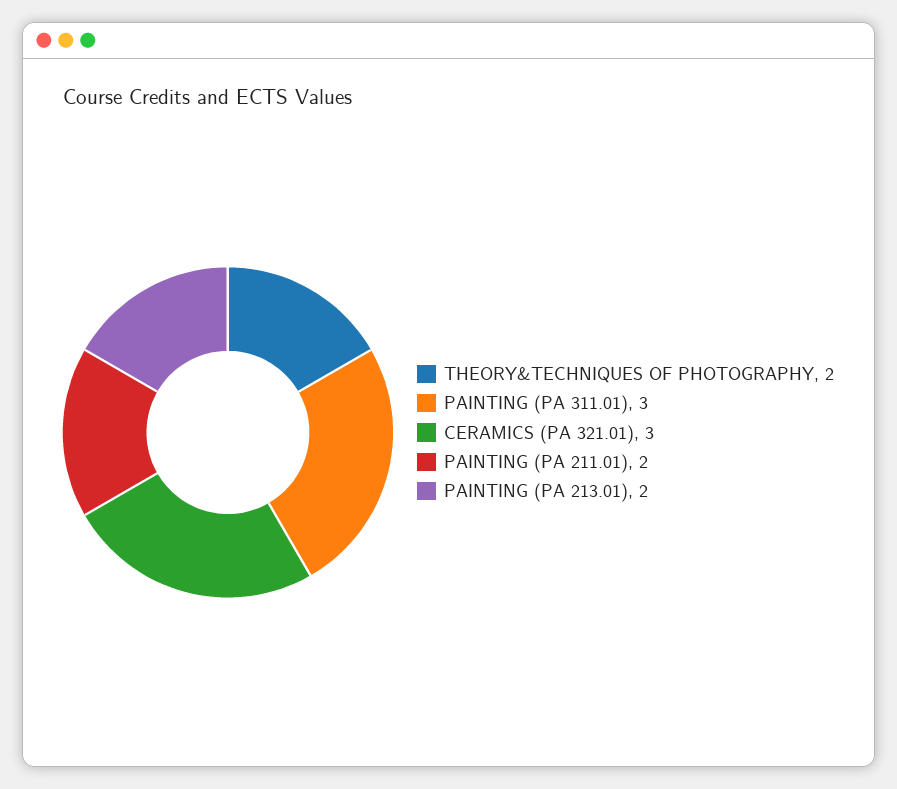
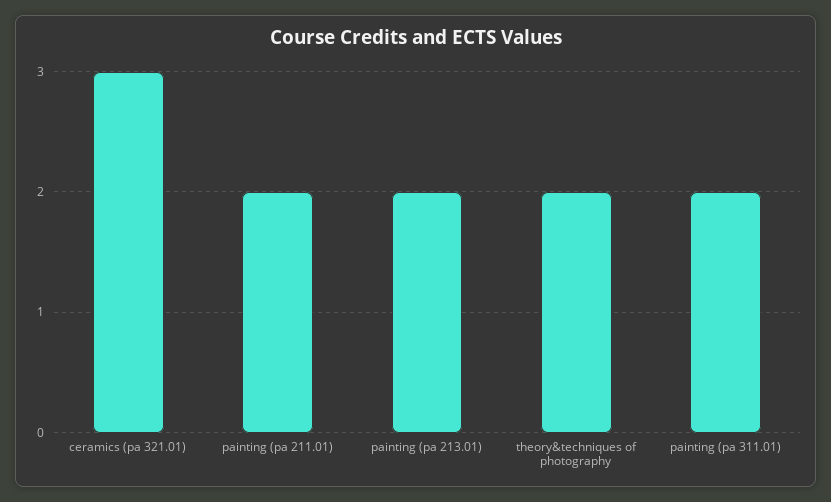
  {
    "THEORY&TECHNIQUES OF PHOTOGRAPHY": 2,
-   "PAINTING (PA 311.01)": 3,
+   "PAINTING (PA 311.01)": 2,
    "CERAMICS (PA 321.01)": 3,
    "PAINTING (PA 211.01)": 2,
    "PAINTING (PA 213.01)": 2
  }

